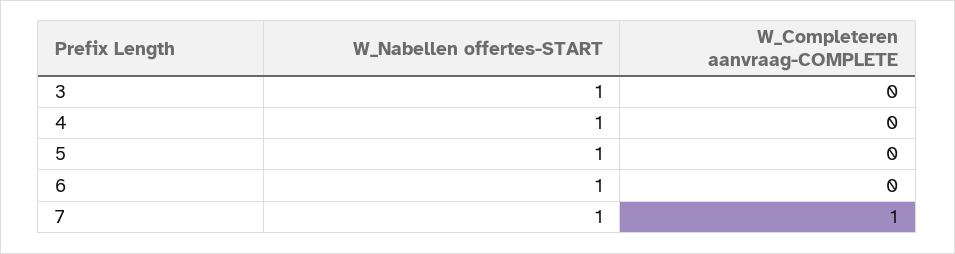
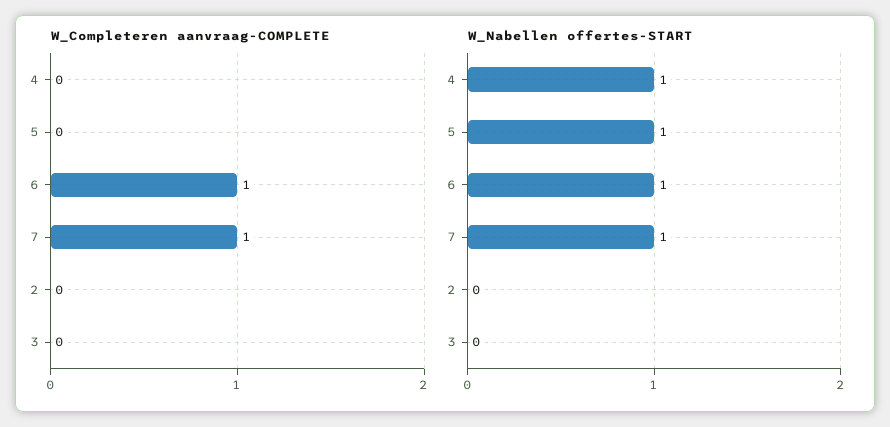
  {
    "W_Nabellen offertes-START": {
-     "3": 1,
+     "3": 0,
      "4": 1,
      "5": 1,
      "6": 1,
-     "7": 1
+     "7": 1,
+     "2": 0
    },
    "W_Completeren aanvraag-COMPLETE": {
      "3": 0,
      "4": 0,
      "5": 0,
-     "6": 0,
+     "6": 1,
-     "7": 1
+     "7": 1,
+     "2": 0
    }
  }

